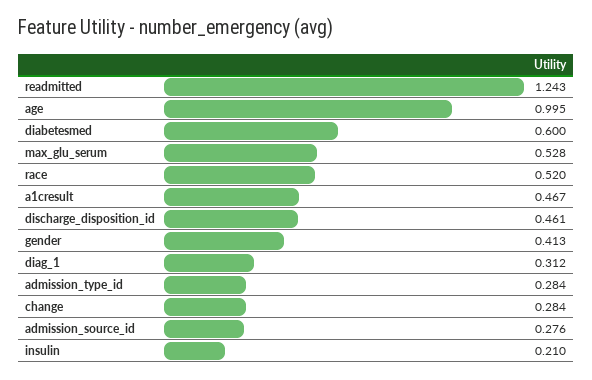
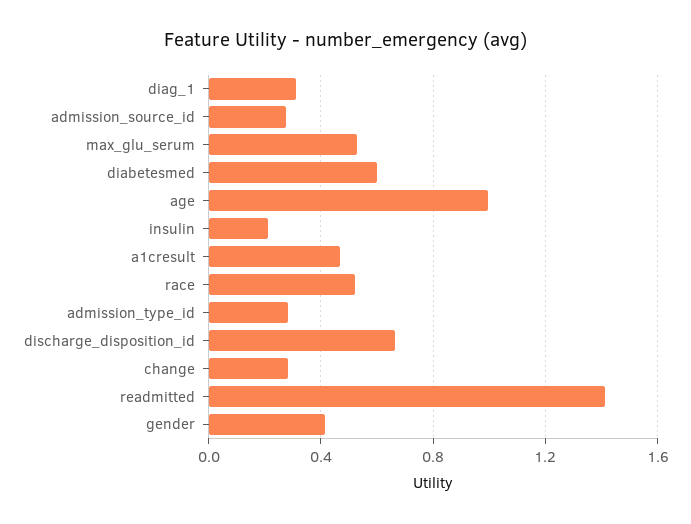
  {
-   "readmitted": 1.243,
+   "readmitted": 1.4,
    "age": 0.995,
    "diabetesmed": 0.6,
    "max_glu_serum": 0.528,
    "race": 0.52,
    "a1cresult": 0.467,
-   "discharge_disposition_id": 0.461,
+   "discharge_disposition_id": 0.65,
    "gender": 0.413,
    "diag_1": 0.312,
    "admission_type_id": 0.284,
    "change": 0.284,
    "admission_source_id": 0.276,
    "insulin": 0.21
  }

